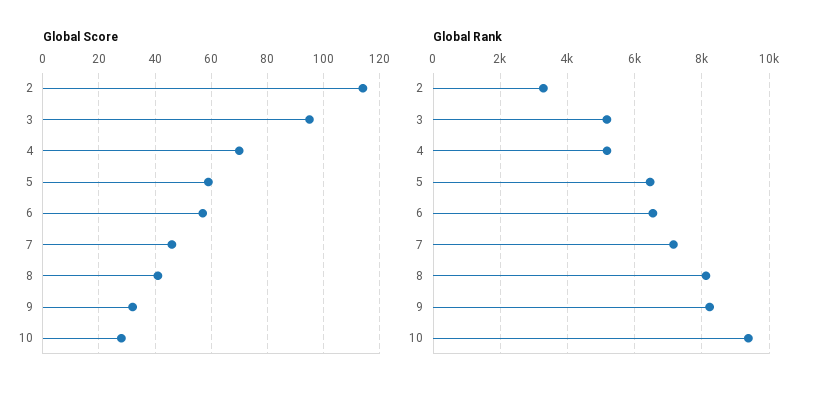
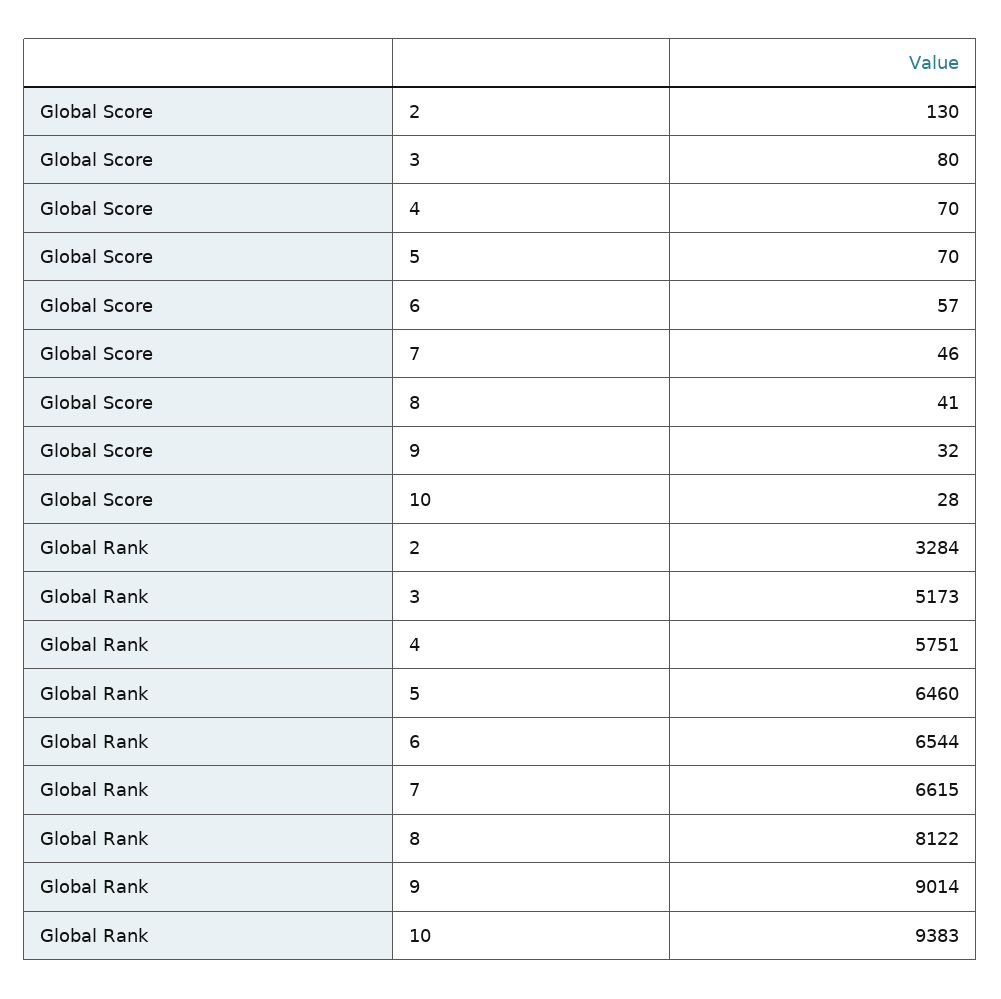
  {
    "Global Score": {
-     "2": 115,
+     "2": 130,
-     "3": 95,
+     "3": 80,
      "4": 70,
-     "5": 60,
+     "5": 70,
      "6": 57,
      "7": 46,
      "8": 41,
      "9": 32,
      "10": 28
    },
    "Global Rank": {
      "2": 3284,
      "3": 5173,
-     "4": 5200,
+     "4": 5751,
      "5": 6460,
      "6": 6544,
-     "7": 7200,
+     "7": 6615,
      "8": 8122,
-     "9": 8200,
+     "9": 9014,
      "10": 9383
    }
  }

